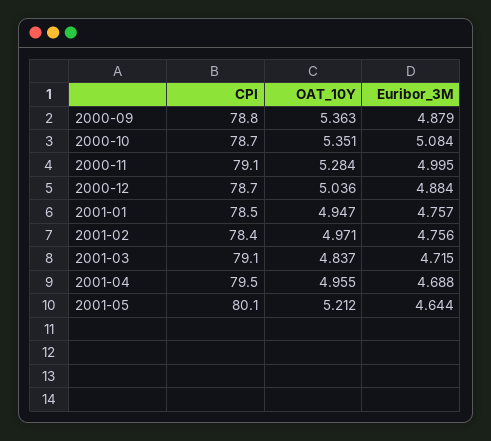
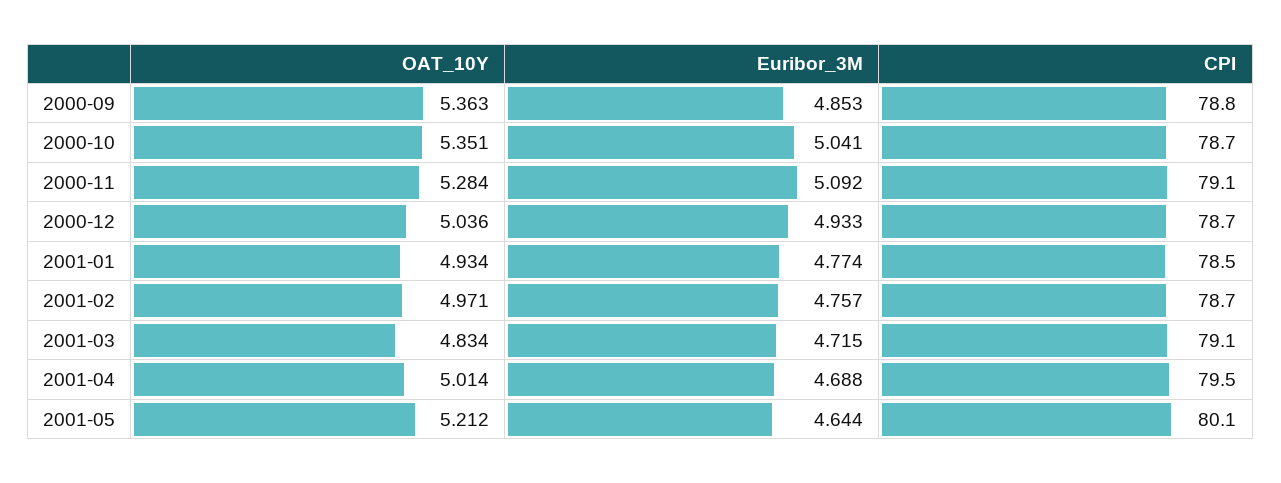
  {
    "CPI": {
      "2000-09": 78.8,
      "2000-10": 78.7,
      "2000-11": 79.1,
      "2000-12": 78.7,
      "2001-01": 78.5,
-     "2001-02": 78.4,
+     "2001-02": 78.7,
      "2001-03": 79.1,
      "2001-04": 79.5,
      "2001-05": 80.1
    },
    "OAT_10Y": {
      "2000-09": 5.363,
      "2000-10": 5.351,
      "2000-11": 5.284,
      "2000-12": 5.036,
-     "2001-01": 4.947,
+     "2001-01": 4.934,
      "2001-02": 4.971,
-     "2001-03": 4.837,
+     "2001-03": 4.834,
-     "2001-04": 4.955,
+     "2001-04": 5.014,
      "2001-05": 5.212
    },
    "Euribor_3M": {
-     "2000-09": 4.879,
+     "2000-09": 4.853,
-     "2000-10": 5.084,
+     "2000-10": 5.041,
-     "2000-11": 4.995,
+     "2000-11": 5.092,
-     "2000-12": 4.884,
+     "2000-12": 4.933,
-     "2001-01": 4.757,
+     "2001-01": 4.774,
-     "2001-02": 4.756,
+     "2001-02": 4.757,
      "2001-03": 4.715,
      "2001-04": 4.688,
      "2001-05": 4.644
    }
  }

